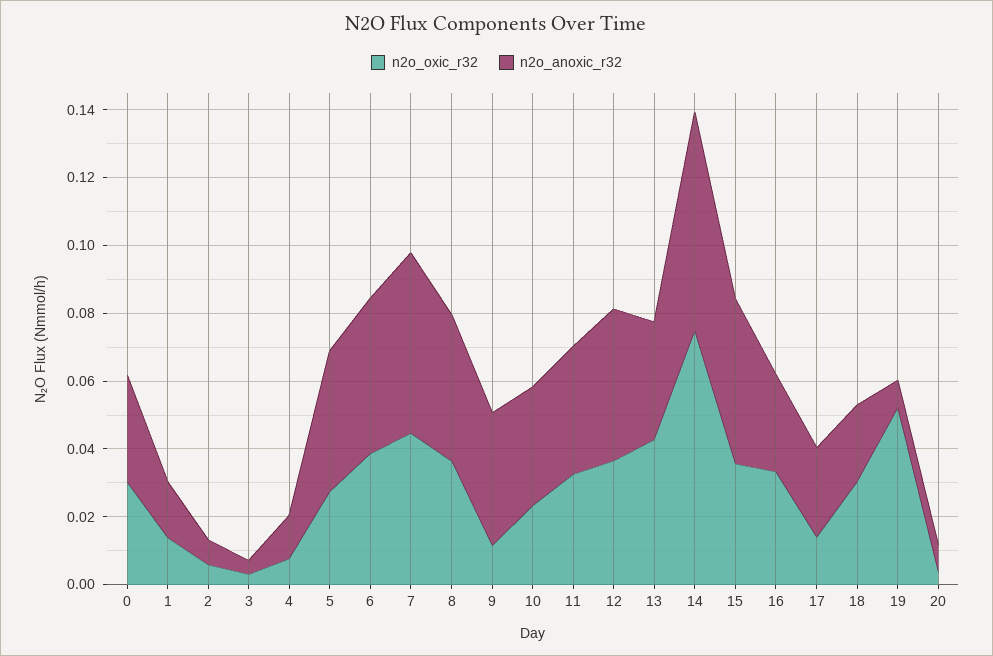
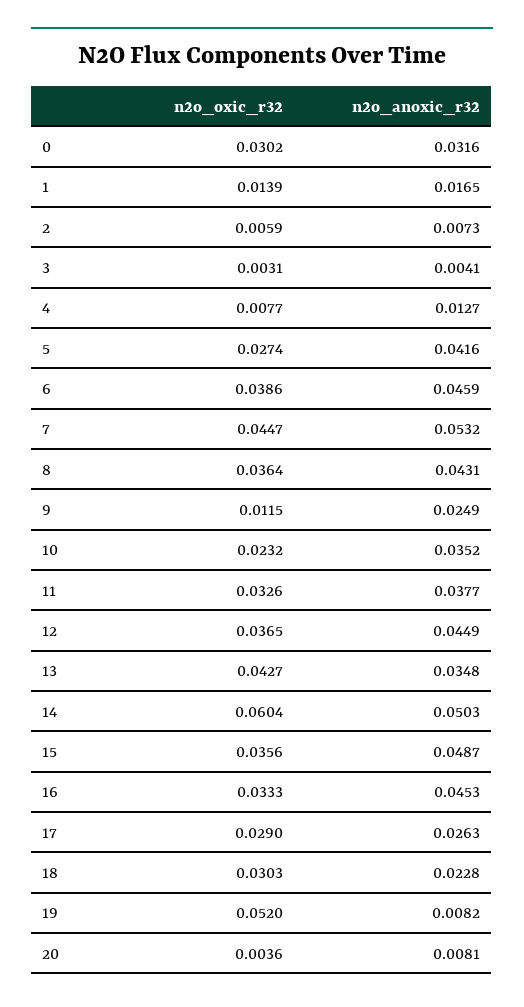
  {
    "n2o_oxic_r32": {
      "0": 0.0302,
      "1": 0.0139,
      "2": 0.0059,
      "3": 0.0031,
      "4": 0.0077,
      "5": 0.0274,
      "6": 0.0386,
      "7": 0.0447,
      "8": 0.0364,
      "9": 0.0115,
      "10": 0.0232,
      "11": 0.0326,
      "12": 0.0365,
      "13": 0.0427,
-     "14": 0.075,
+     "14": 0.0604,
      "15": 0.0356,
      "16": 0.0333,
-     "17": 0.015,
+     "17": 0.029,
      "18": 0.0303,
      "19": 0.052,
      "20": 0.0036
    },
    "n2o_anoxic_r32": {
      "0": 0.0316,
      "1": 0.0165,
      "2": 0.0073,
      "3": 0.0041,
      "4": 0.0127,
      "5": 0.0416,
      "6": 0.0459,
      "7": 0.0532,
      "8": 0.0431,
-     "9": 0.04,
+     "9": 0.0249,
      "10": 0.0352,
      "11": 0.0377,
      "12": 0.0449,
      "13": 0.0348,
-     "14": 0.065,
+     "14": 0.0503,
      "15": 0.0487,
-     "16": 0.03,
+     "16": 0.0453,
      "17": 0.0263,
      "18": 0.0228,
      "19": 0.0082,
      "20": 0.0081
    }
  }

